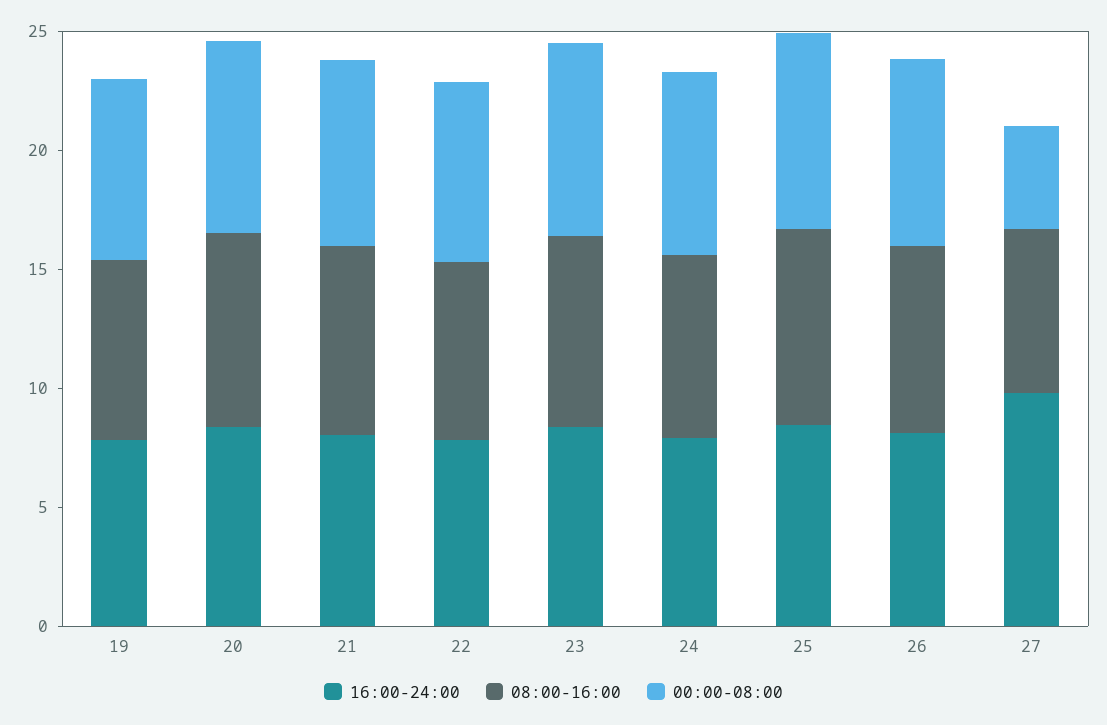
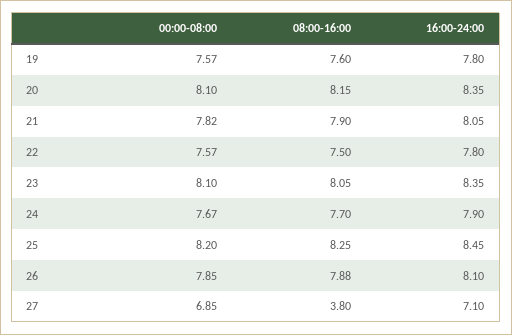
  {
    "16:00-24:00": {
      "19": 7.8,
      "20": 8.35,
      "21": 8.05,
      "22": 7.8,
      "23": 8.35,
      "24": 7.9,
      "25": 8.45,
      "26": 8.1,
-     "27": 10
+     "27": 7.1
    },
    "08:00-16:00": {
      "19": 7.6,
      "20": 8.15,
      "21": 7.9,
      "22": 7.5,
      "23": 8.05,
      "24": 7.7,
      "25": 8.25,
      "26": 7.88,
-     "27": 7
+     "27": 3.8
    },
    "00:00-08:00": {
      "19": 7.57,
      "20": 8.1,
      "21": 7.82,
      "22": 7.57,
      "23": 8.1,
      "24": 7.67,
      "25": 8.2,
      "26": 7.85,
-     "27": 4
+     "27": 6.85
    }
  }

